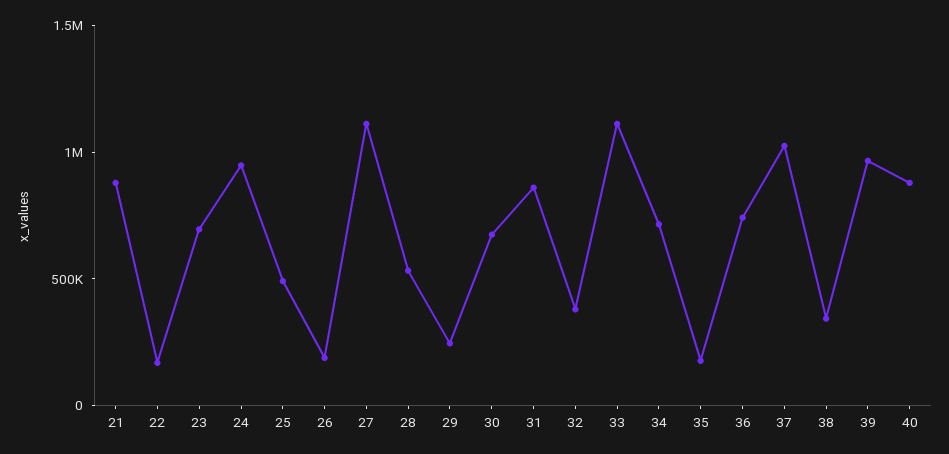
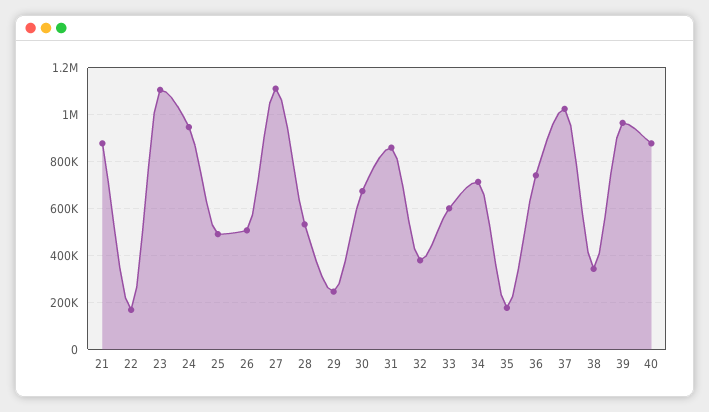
  {
    "21": 900000,
    "22": 150000,
-   "23": 700000,
+   "23": 1100000,
    "24": 950000,
    "25": 500000,
-   "26": 200000,
+   "26": 500000,
    "27": 1100000,
    "28": 550000,
    "29": 250000,
    "30": 650000,
    "31": 850000,
    "32": 400000,
-   "33": 1100000,
+   "33": 600000,
    "34": 700000,
    "35": 200000,
    "36": 750000,
    "37": 1000000,
    "38": 350000,
    "39": 950000,
    "40": 900000
  }

